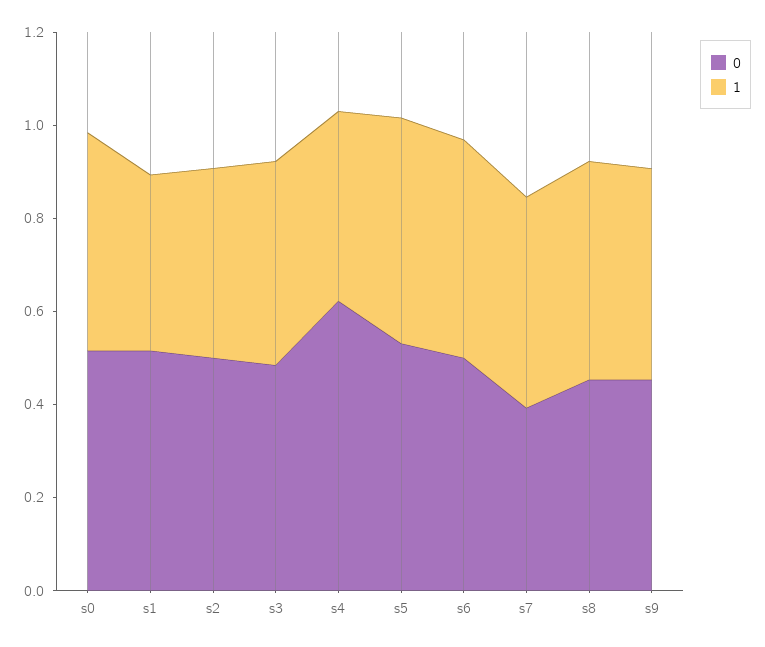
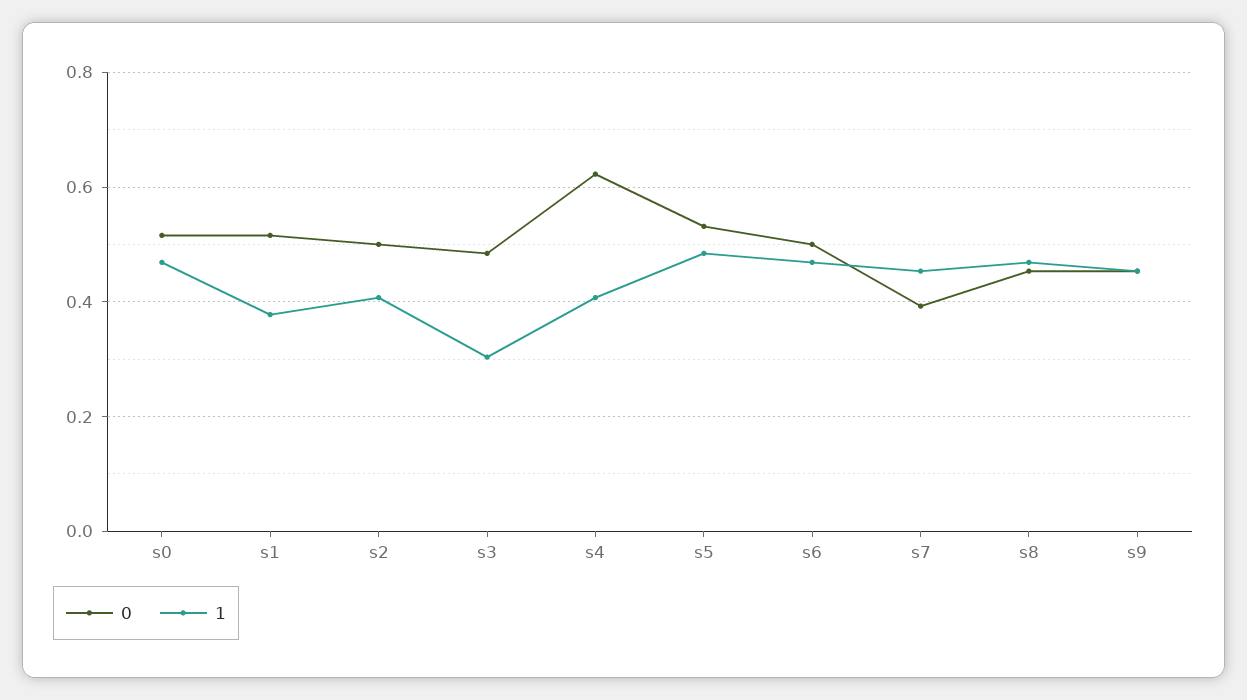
  {
    "0": {
      "s0": 0.52,
      "s1": 0.52,
      "s2": 0.5,
      "s3": 0.48,
      "s4": 0.62,
      "s5": 0.54,
      "s6": 0.5,
      "s7": 0.4,
      "s8": 0.46,
      "s9": 0.46
    },
    "1": {
      "s0": 0.46,
      "s1": 0.38,
      "s2": 0.4,
-     "s3": 0.45,
+     "s3": 0.3,
      "s4": 0.4,
      "s5": 0.48,
      "s6": 0.46,
      "s7": 0.46,
      "s8": 0.46,
      "s9": 0.46
    }
  }

